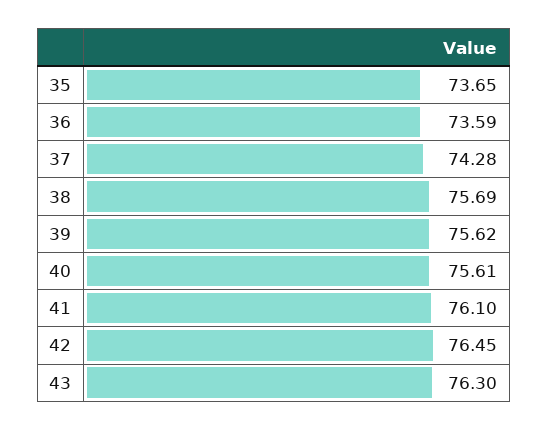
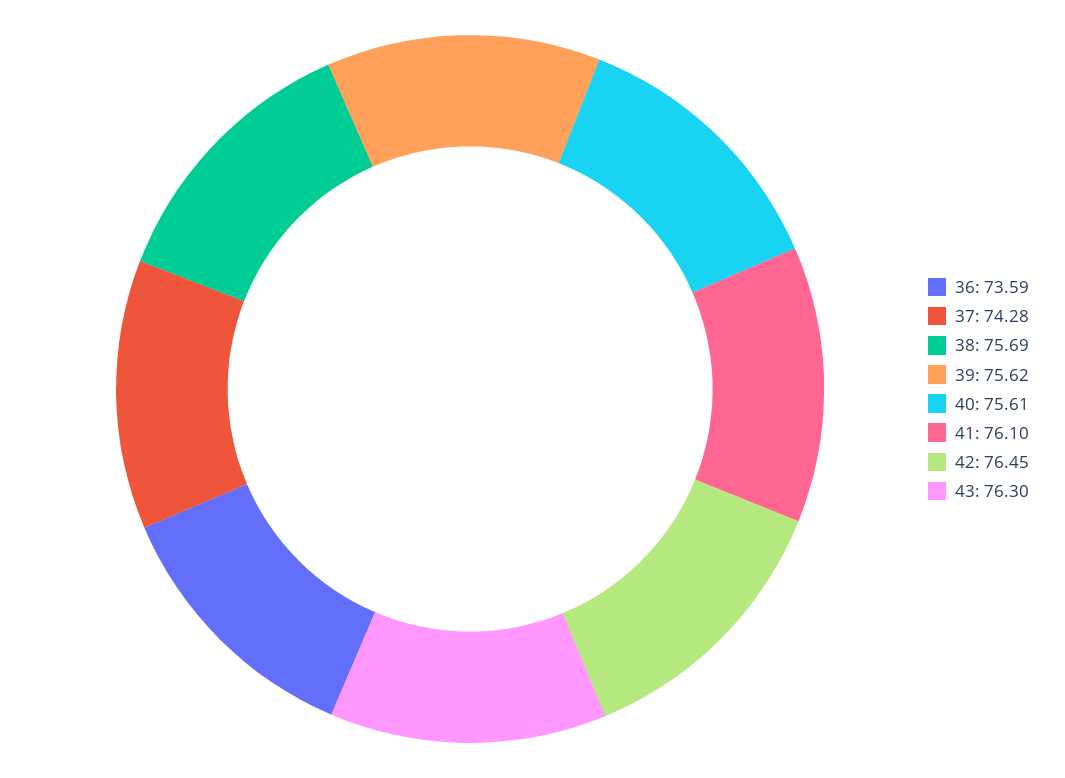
  {
-   "35": 73.65,
    "36": 73.59,
    "37": 74.28,
    "38": 75.69,
    "39": 75.62,
    "40": 75.61,
    "41": 76.1,
    "42": 76.45,
    "43": 76.3
  }

